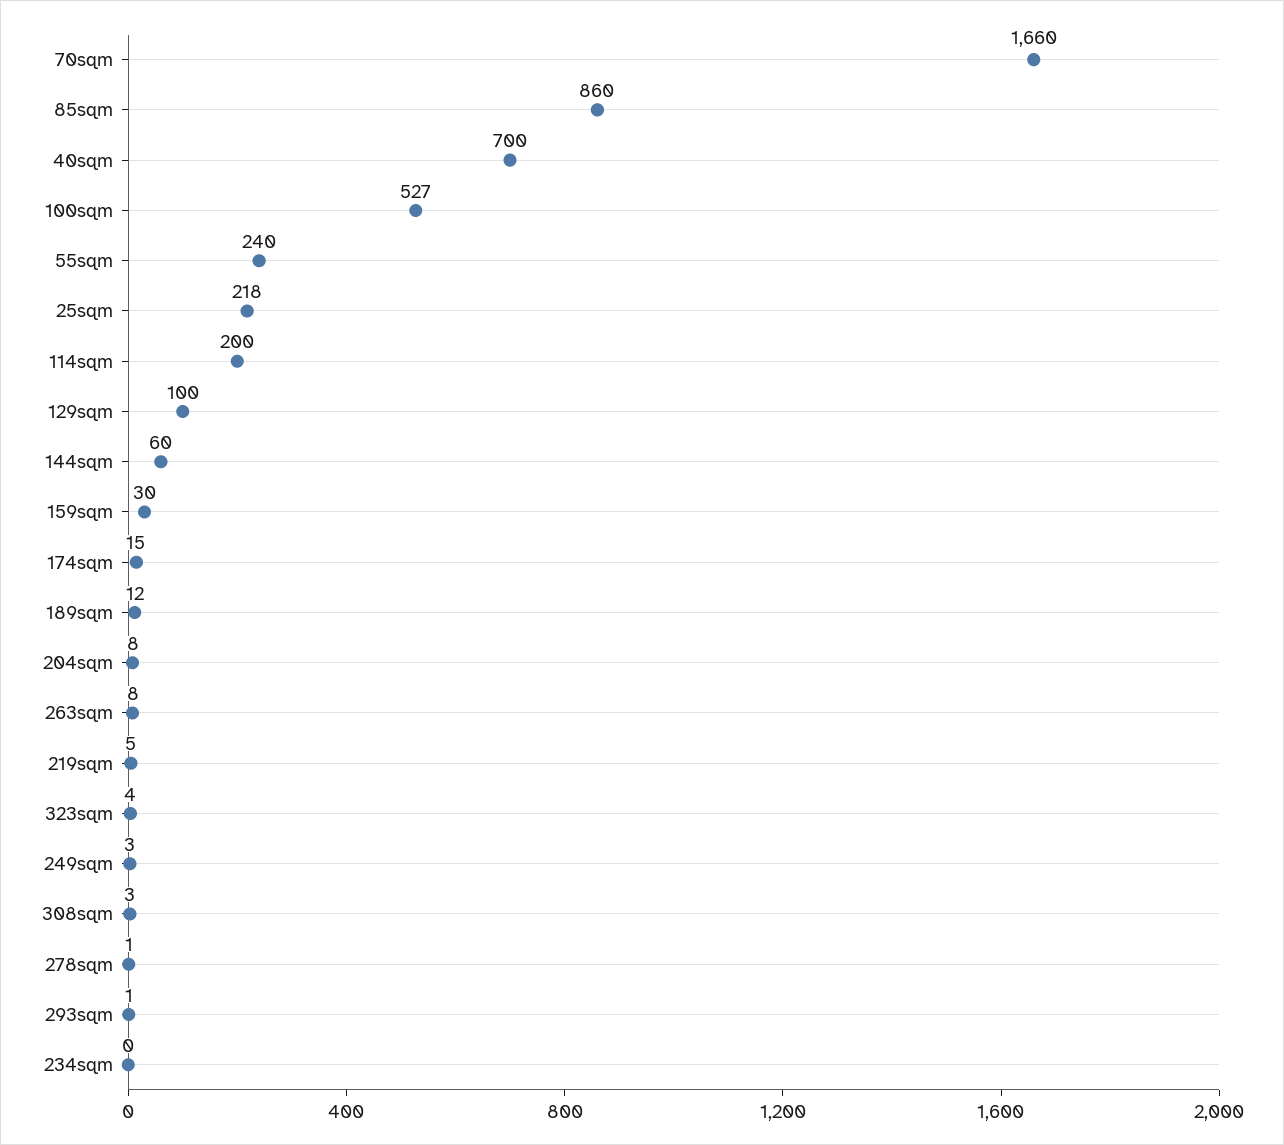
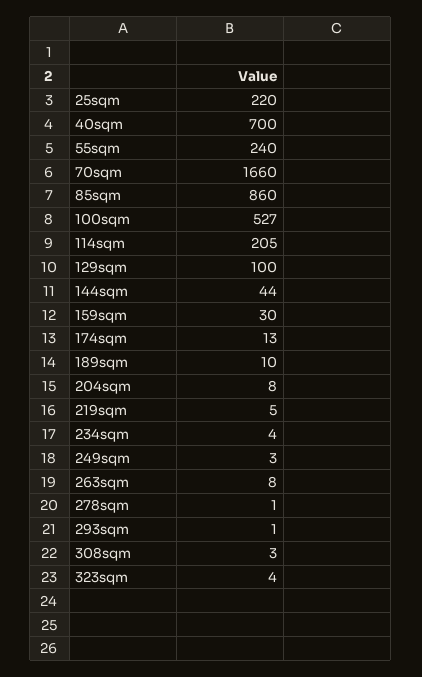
  {
    "70sqm": 1660,
    "85sqm": 860,
    "40sqm": 700,
    "100sqm": 527,
    "55sqm": 240,
-   "25sqm": 218,
+   "25sqm": 220,
-   "114sqm": 200,
+   "114sqm": 205,
    "129sqm": 100,
-   "144sqm": 60,
+   "144sqm": 44,
    "159sqm": 30,
-   "174sqm": 15,
+   "174sqm": 13,
-   "189sqm": 12,
+   "189sqm": 10,
    "204sqm": 8,
    "263sqm": 8,
    "219sqm": 5,
    "323sqm": 4,
    "249sqm": 3,
    "308sqm": 3,
    "278sqm": 1,
    "293sqm": 1,
-   "234sqm": 0
+   "234sqm": 4
  }

